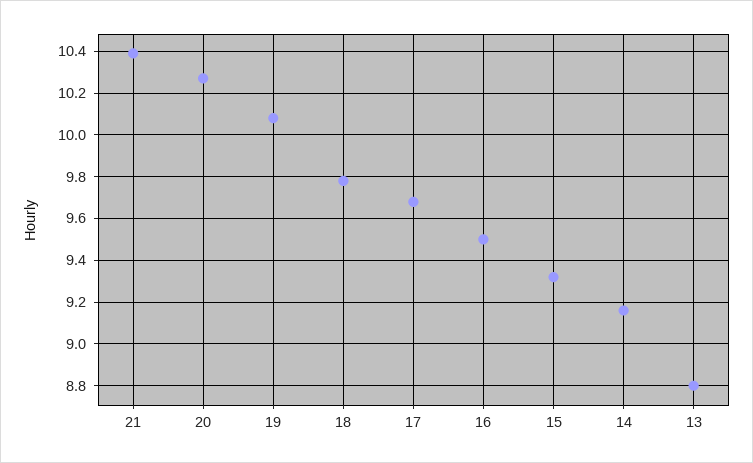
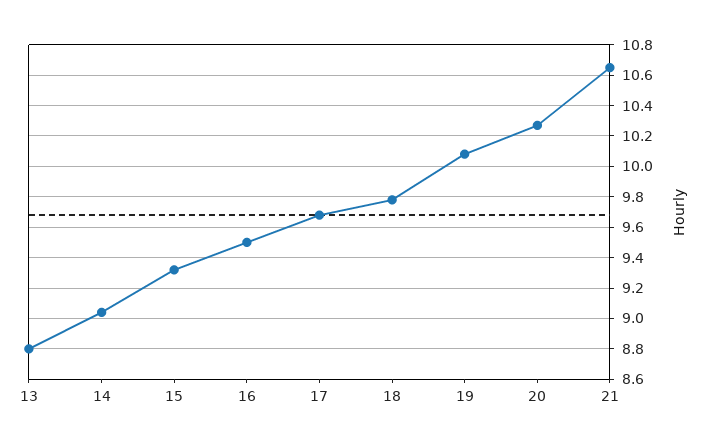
  {
-   "21": 10.4,
+   "21": 10.65,
    "20": 10.25,
    "19": 10.1,
    "18": 9.8,
    "17": 9.7,
    "16": 9.5,
    "15": 9.3,
-   "14": 9.15,
+   "14": 9.05,
    "13": 8.8
  }

